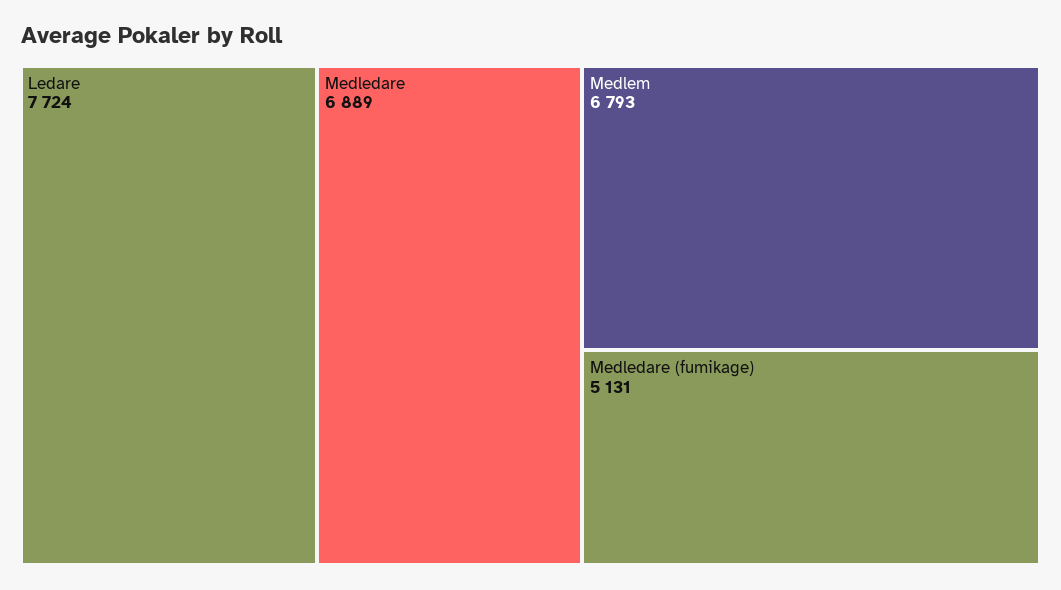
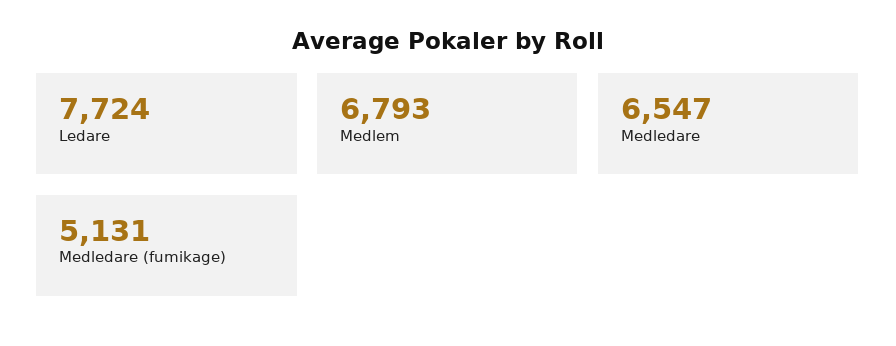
  {
    "Ledare": 7724,
-   "Medledare": 6889,
+   "Medledare": 6547,
    "Medlem": 6793,
    "Medledare (fumikage)": 5131
  }

